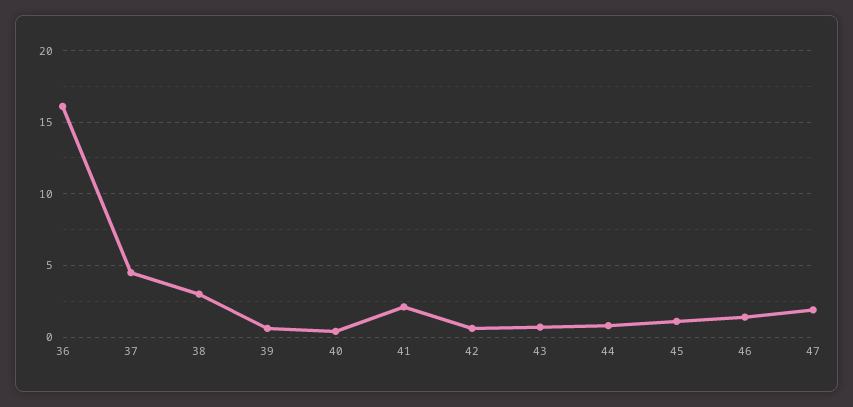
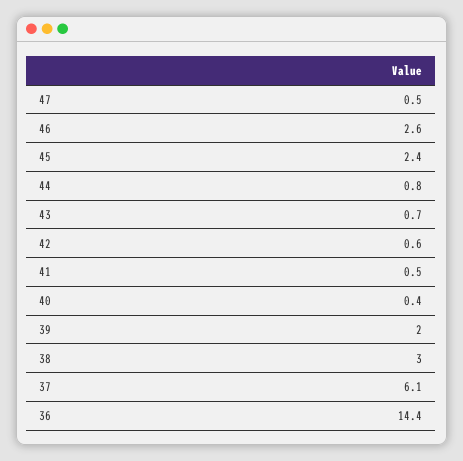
  {
-   "36": 16,
+   "36": 14.4,
-   "37": 4.5,
+   "37": 6.1,
    "38": 3,
-   "39": 0.5,
+   "39": 2,
    "40": 0.4,
-   "41": 2,
+   "41": 0.5,
    "42": 0.6,
    "43": 0.7,
    "44": 0.8,
-   "45": 1,
+   "45": 2.4,
-   "46": 1.5,
+   "46": 2.6,
-   "47": 2
+   "47": 0.5
  }

